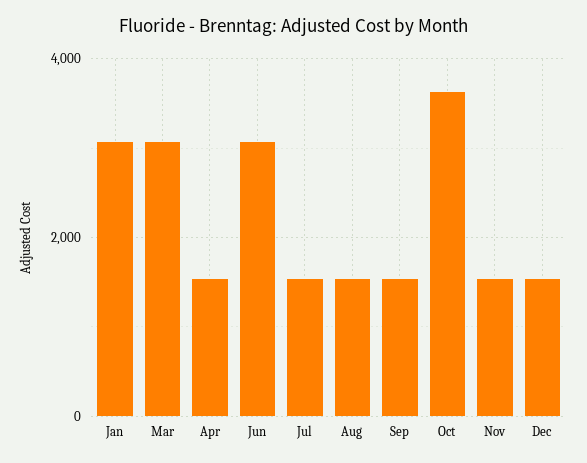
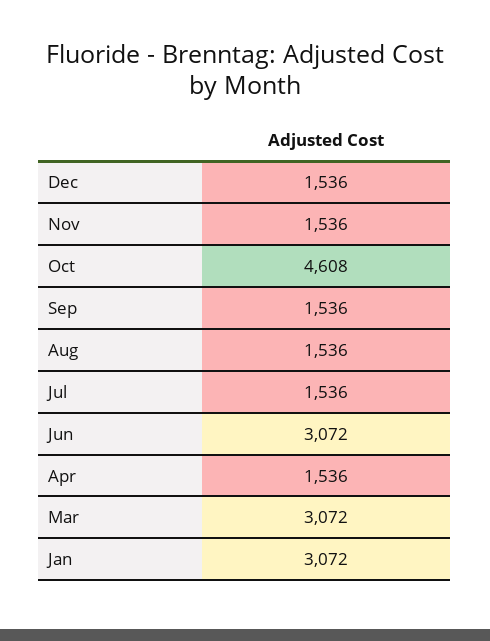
  {
    "Jan": 3072,
    "Mar": 3072,
    "Apr": 1536,
    "Jun": 3072,
    "Jul": 1536,
    "Aug": 1536,
    "Sep": 1536,
-   "Oct": 3600,
+   "Oct": 4608,
    "Nov": 1536,
    "Dec": 1536
  }

